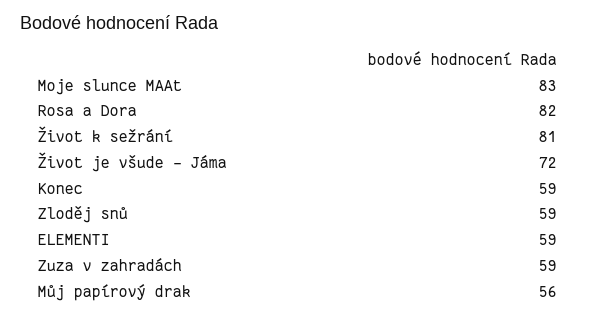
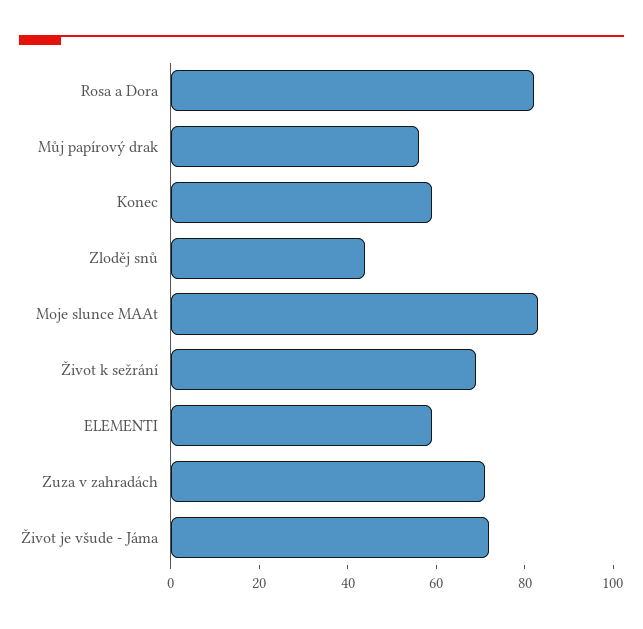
  {
    "Moje slunce MAAt": 83,
    "Rosa a Dora": 82,
-   "Život k sežrání": 81,
+   "Život k sežrání": 70,
    "Život je všude - Jáma": 72,
    "Konec": 59,
-   "Zloděj snů": 59,
+   "Zloděj snů": 45,
    "ELEMENTI": 59,
-   "Zuza v zahradách": 59,
+   "Zuza v zahradách": 70,
    "Můj papírový drak": 56
  }

